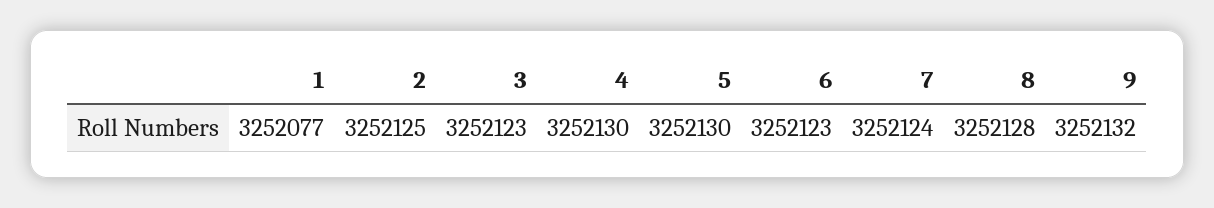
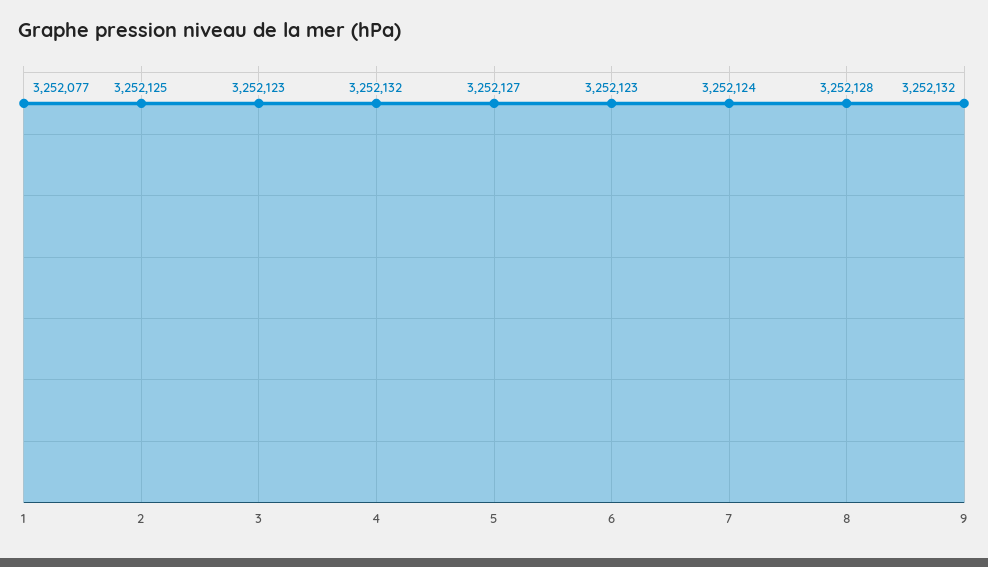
  {
    "1": 3252077,
    "2": 3252125,
    "3": 3252123,
-   "4": 3252130,
+   "4": 3252132,
-   "5": 3252130,
+   "5": 3252127,
    "6": 3252123,
    "7": 3252124,
    "8": 3252128,
    "9": 3252132
  }

